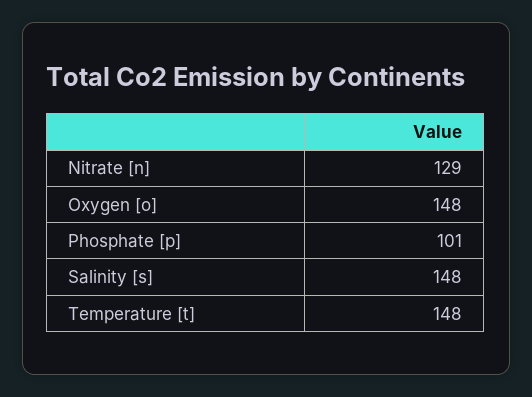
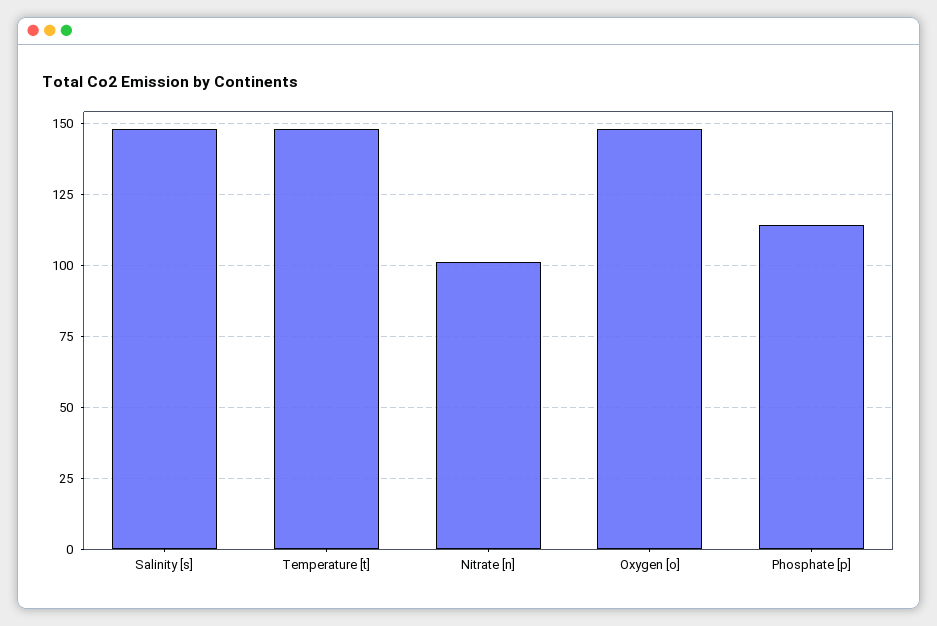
  {
-   "Nitrate [n]": 129,
+   "Nitrate [n]": 100,
    "Oxygen [o]": 148,
-   "Phosphate [p]": 101,
+   "Phosphate [p]": 115,
    "Salinity [s]": 148,
    "Temperature [t]": 148
  }

